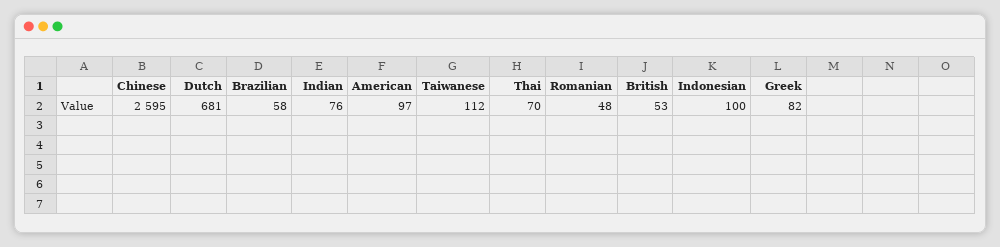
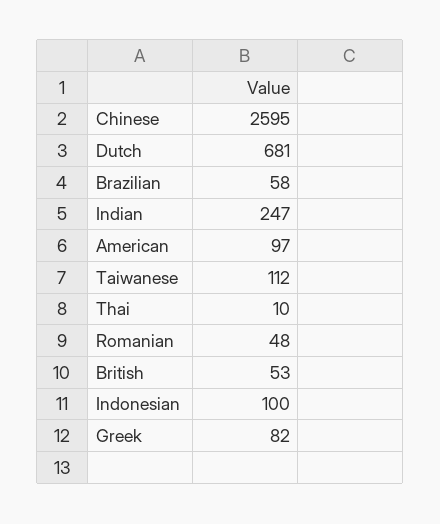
  {
    "Chinese": 2595,
    "Dutch": 681,
    "Brazilian": 58,
-   "Indian": 76,
+   "Indian": 247,
    "American": 97,
    "Taiwanese": 112,
-   "Thai": 70,
+   "Thai": 10,
    "Romanian": 48,
    "British": 53,
    "Indonesian": 100,
    "Greek": 82
  }

